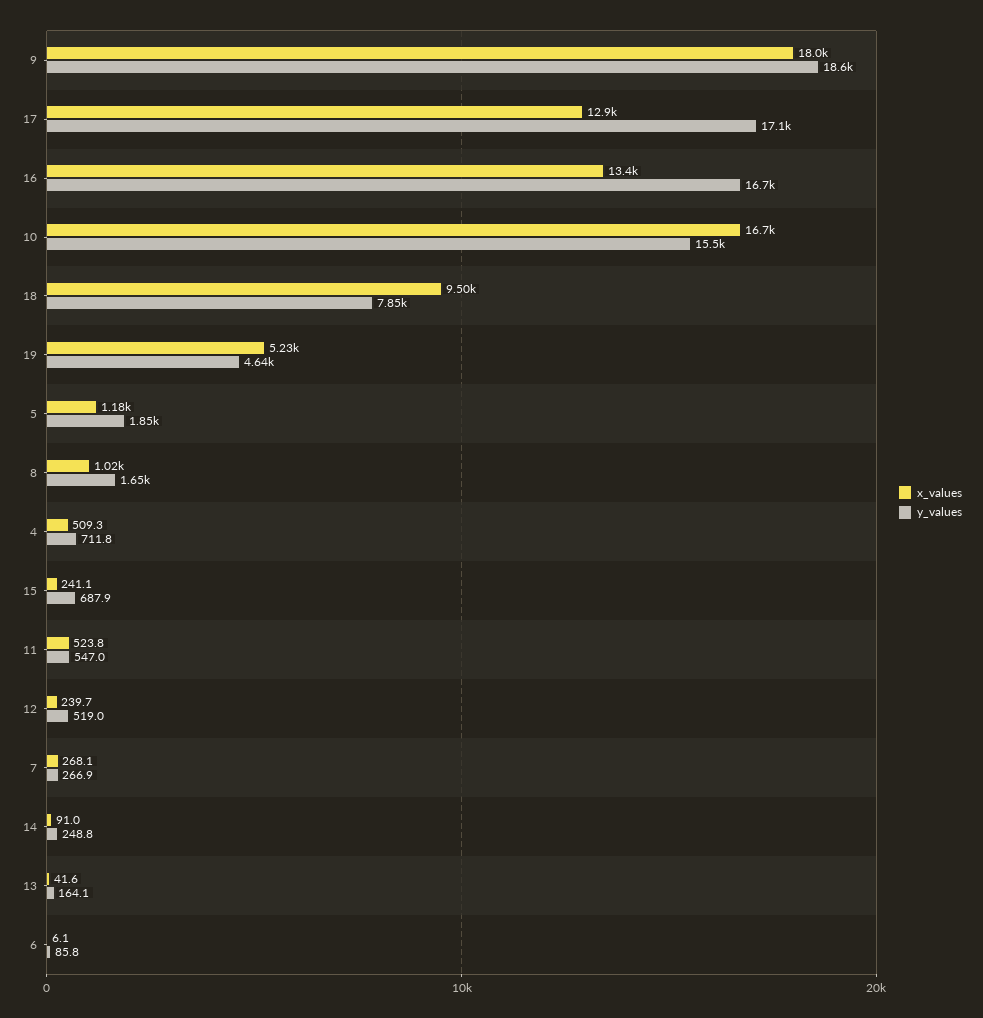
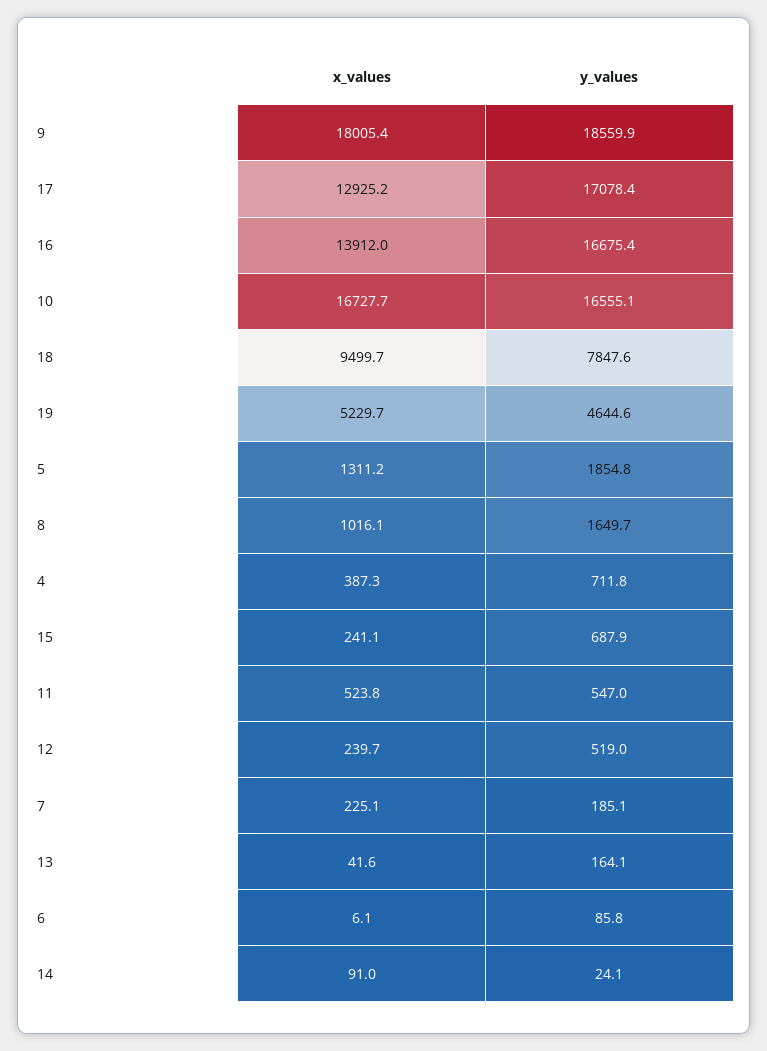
  {
    "x_values": {
      "9": 18005.4,
      "17": 12925.2,
-     "16": 13400,
+     "16": 13912,
      "10": 16727.7,
      "18": 9499.7,
      "19": 5229.7,
-     "5": 1180,
+     "5": 1311.2,
      "8": 1016.1,
-     "4": 509.3,
+     "4": 387.3,
      "15": 241.1,
      "11": 523.8,
      "12": 239.7,
-     "7": 268.1,
+     "7": 225.1,
      "14": 91,
      "13": 41.6,
      "6": 6.1
    },
    "y_values": {
      "9": 18559.9,
      "17": 17078.4,
      "16": 16675.4,
-     "10": 15500,
+     "10": 16555.1,
      "18": 7847.6,
      "19": 4644.6,
      "5": 1854.8,
      "8": 1649.7,
      "4": 711.8,
      "15": 687.9,
      "11": 547,
      "12": 519,
-     "7": 266.9,
+     "7": 185.1,
-     "14": 248.8,
+     "14": 24.1,
      "13": 164.1,
      "6": 85.8
    }
  }

